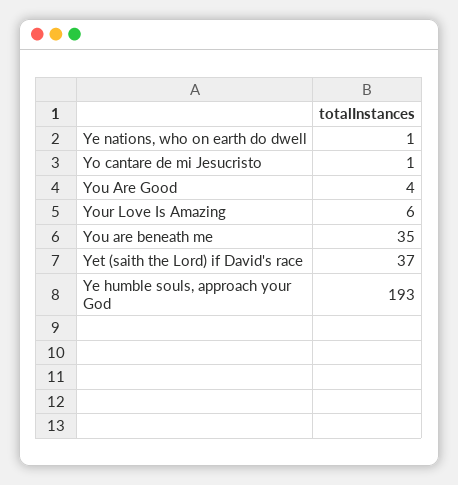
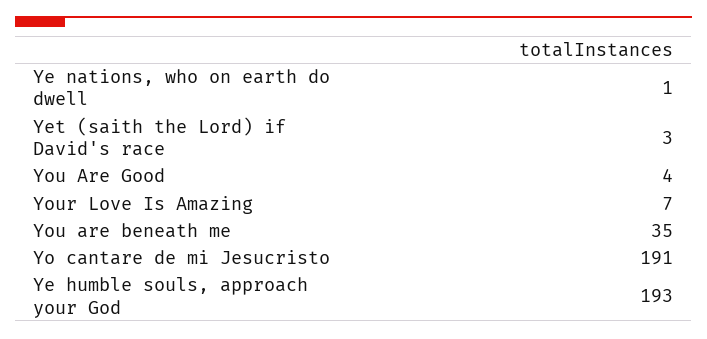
  {
    "Ye nations, who on earth do dwell": 1,
-   "Yo cantare de mi Jesucristo": 1,
+   "Yo cantare de mi Jesucristo": 191,
    "You Are Good": 4,
-   "Your Love Is Amazing": 6,
+   "Your Love Is Amazing": 7,
    "You are beneath me": 35,
-   "Yet (saith the Lord) if David's race": 37,
+   "Yet (saith the Lord) if David's race": 3,
    "Ye humble souls, approach your God": 193
  }

